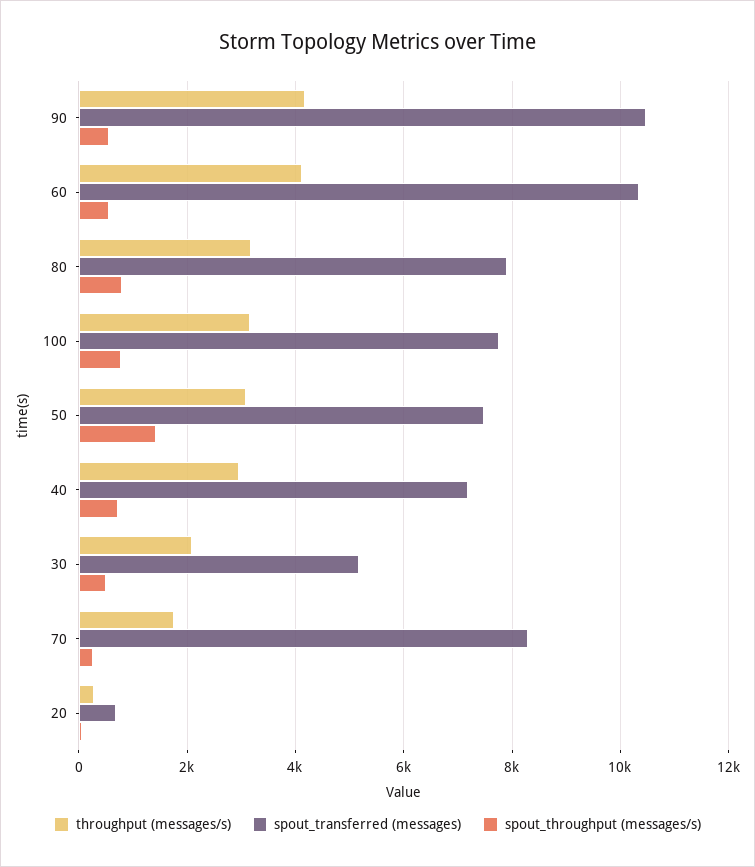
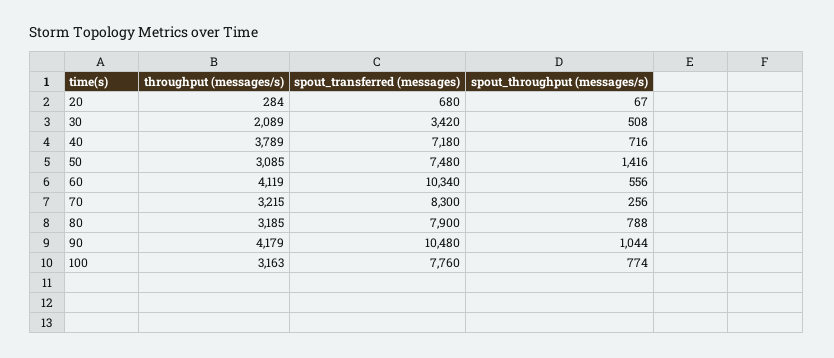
  {
    "throughput (messages/s)": {
      "90": 4179,
      "60": 4119,
      "80": 3185,
      "100": 3163,
      "50": 3085,
-     "40": 3000,
+     "40": 3789,
      "30": 2089,
-     "70": 1800,
+     "70": 3215,
      "20": 284
    },
    "spout_transferred (messages)": {
      "90": 10480,
      "60": 10340,
      "80": 7900,
      "100": 7760,
      "50": 7480,
      "40": 7180,
-     "30": 5200,
+     "30": 3420,
      "70": 8300,
      "20": 680
    },
    "spout_throughput (messages/s)": {
-     "90": 600,
+     "90": 1044,
      "60": 556,
      "80": 788,
      "100": 774,
      "50": 1416,
      "40": 716,
      "30": 508,
      "70": 256,
      "20": 67
    }
  }

